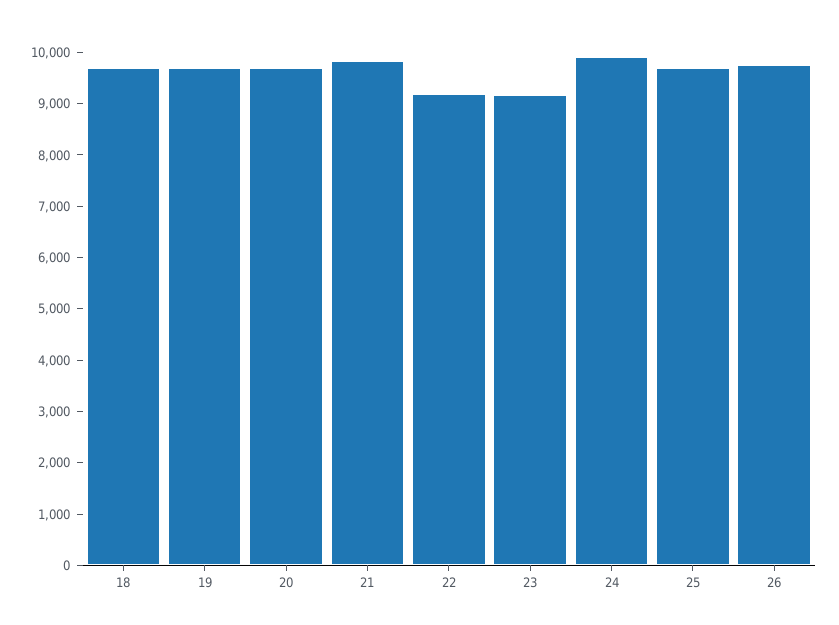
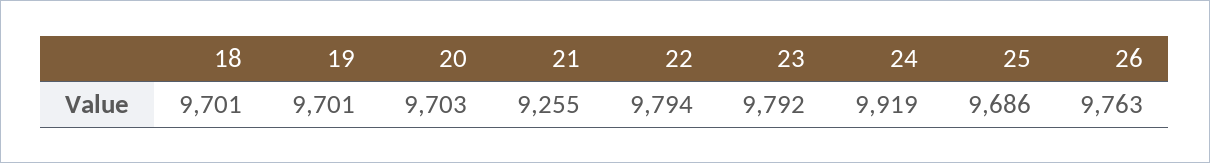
  {
    "18": 9701,
    "19": 9701,
    "20": 9703,
-   "21": 9800,
+   "21": 9255,
-   "22": 9200,
+   "22": 9794,
-   "23": 9200,
+   "23": 9792,
    "24": 9919,
    "25": 9686,
    "26": 9763
  }

